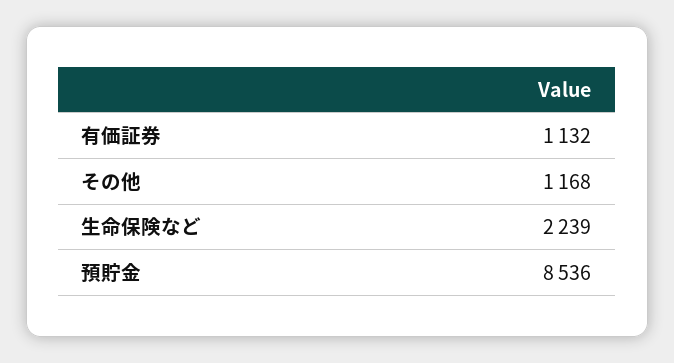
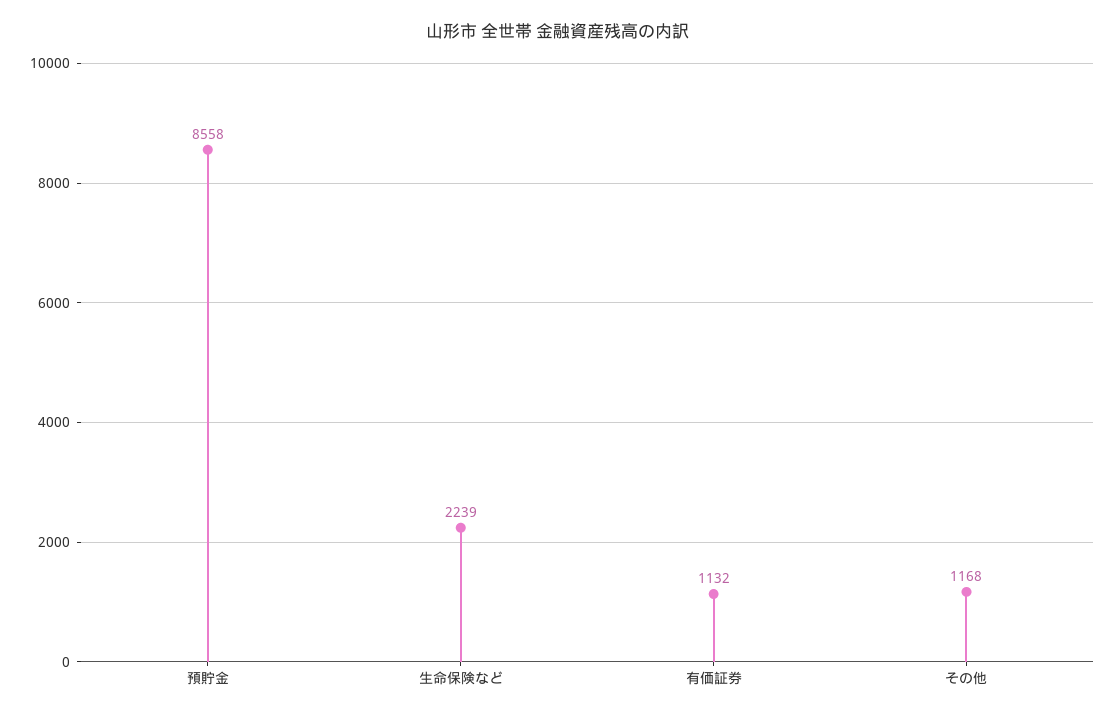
  {
    "有価証券": 1132,
    "その他": 1168,
    "生命保険など": 2239,
-   "預貯金": 8536
+   "預貯金": 8558
  }

